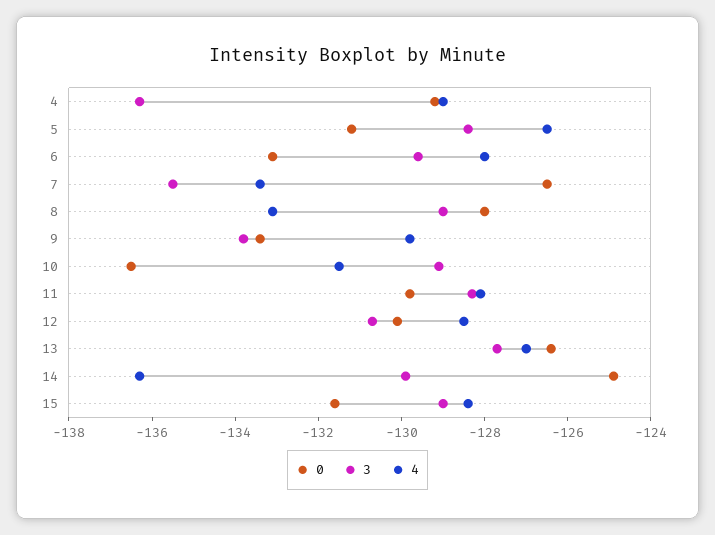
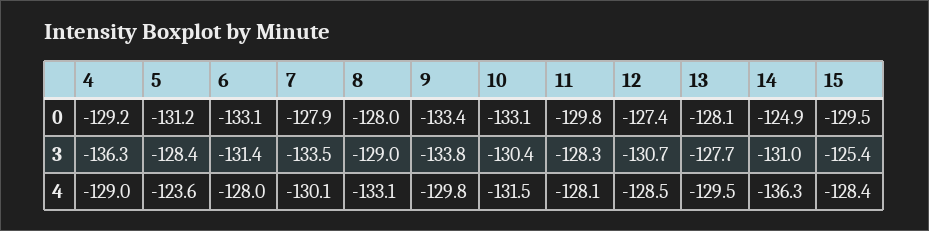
  {
    "0": {
      "4": -129.2,
      "5": -131.2,
      "6": -133.1,
-     "7": -126.5,
+     "7": -127.9,
      "8": -128,
      "9": -133.4,
-     "10": -136.5,
+     "10": -133.1,
      "11": -129.8,
-     "12": -130,
+     "12": -127.4,
-     "13": -126.5,
+     "13": -128.1,
      "14": -124.9,
-     "15": -131.5
+     "15": -129.5
    },
    "3": {
      "4": -136.3,
      "5": -128.4,
-     "6": -129.5,
+     "6": -131.4,
-     "7": -135.5,
+     "7": -133.5,
      "8": -129,
      "9": -133.8,
-     "10": -129,
+     "10": -130.4,
      "11": -128.3,
      "12": -130.7,
      "13": -127.7,
-     "14": -130,
+     "14": -131,
-     "15": -129
+     "15": -125.4
    },
    "4": {
      "4": -129,
-     "5": -126.5,
+     "5": -123.6,
      "6": -128,
-     "7": -133.5,
+     "7": -130.1,
      "8": -133.1,
      "9": -129.8,
      "10": -131.5,
      "11": -128.1,
      "12": -128.5,
-     "13": -127,
+     "13": -129.5,
      "14": -136.3,
      "15": -128.4
    }
  }

